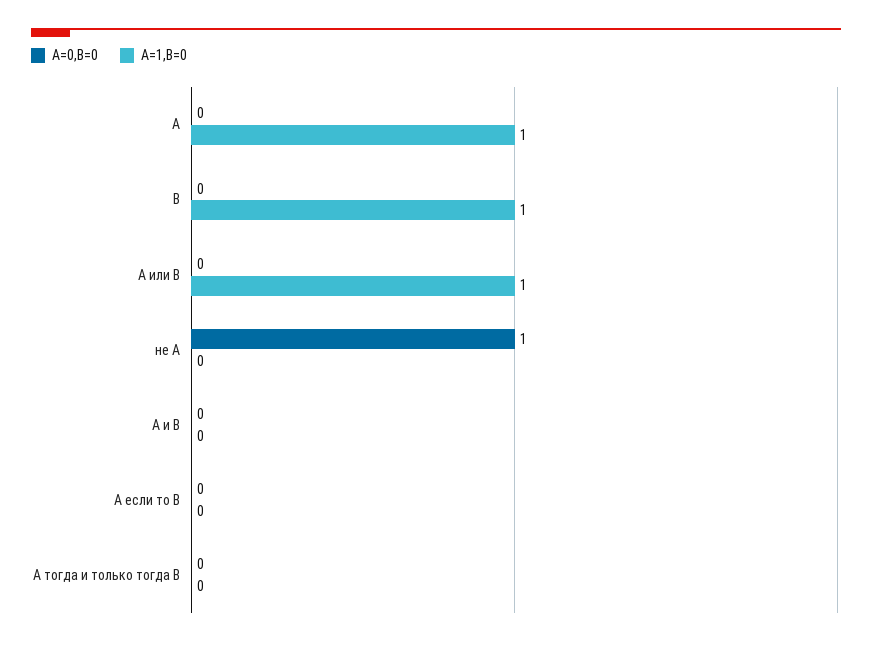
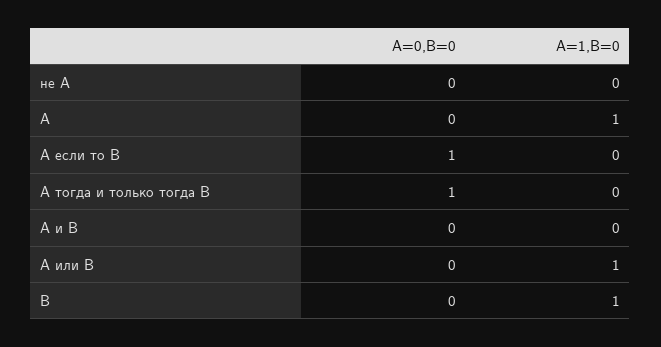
  {
    "A=0,B=0": {
      "A": 0,
      "B": 0,
      "A или B": 0,
-     "не A": 1,
+     "не A": 0,
      "A и B": 0,
-     "А если то В": 0,
+     "А если то В": 1,
-     "А тогда и только тогда В": 0
+     "А тогда и только тогда В": 1
    },
    "A=1,B=0": {
      "A": 1,
      "B": 1,
      "A или B": 1,
      "не A": 0,
      "A и B": 0,
      "А если то В": 0,
      "А тогда и только тогда В": 0
    }
  }

